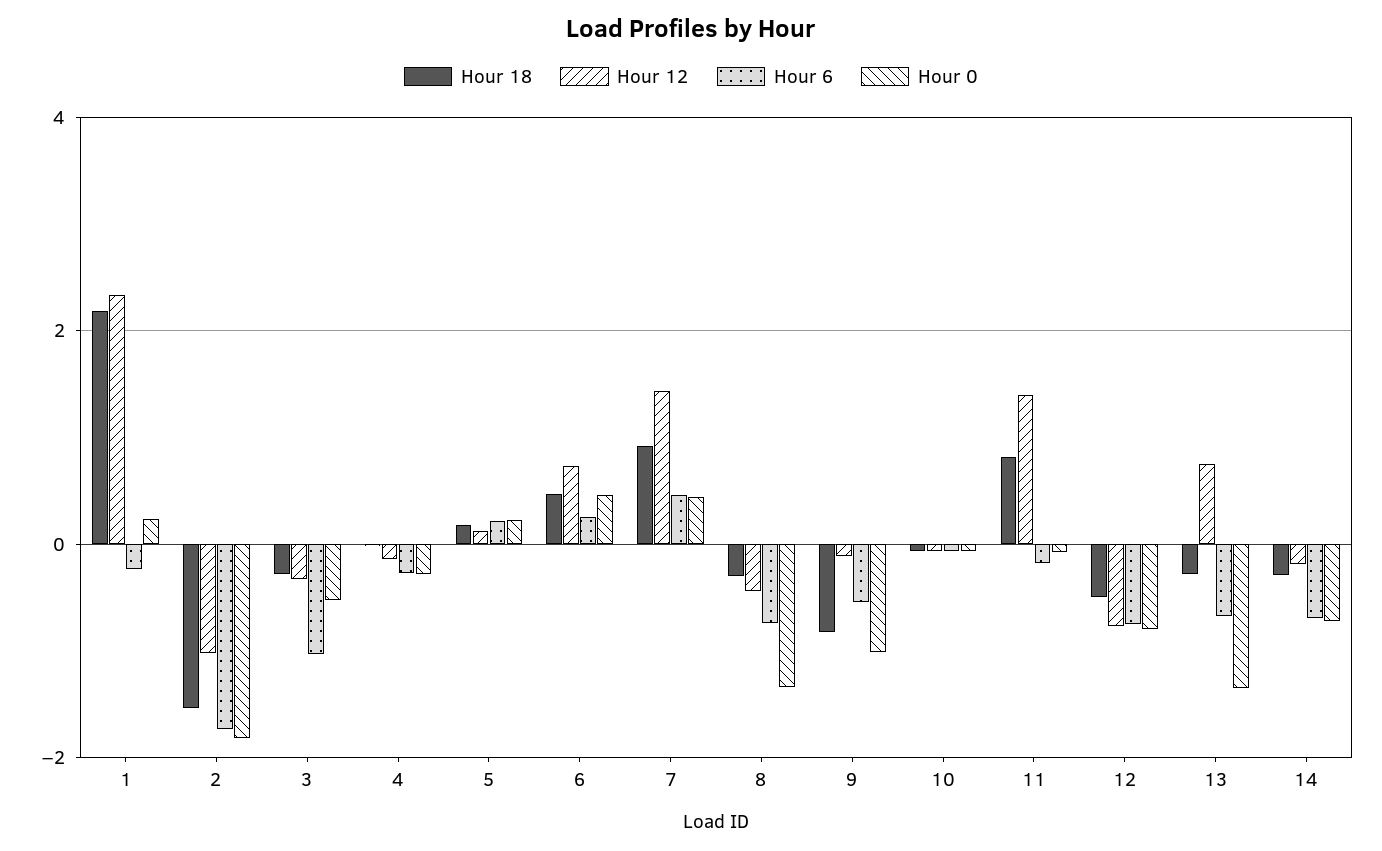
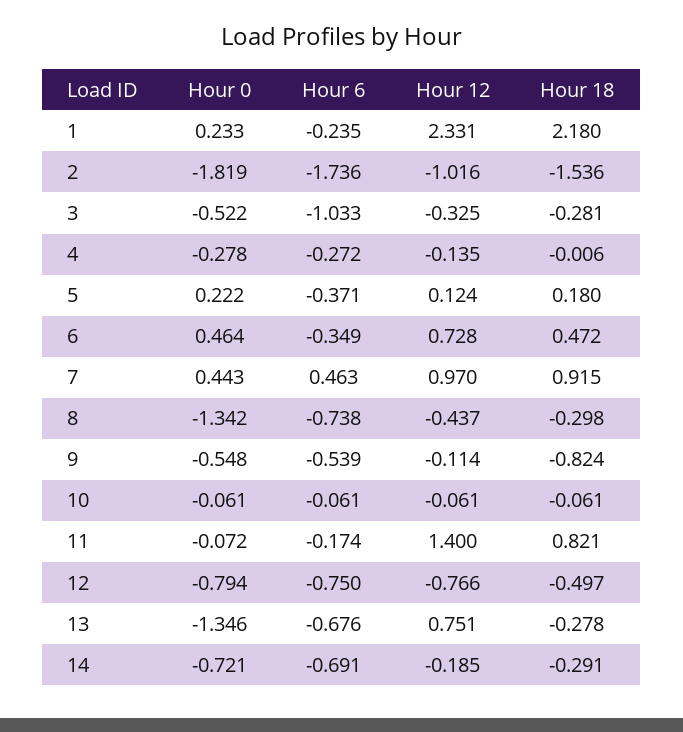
  {
    "Hour 18": {
      "1": 2.18,
      "2": -1.536,
      "3": -0.281,
      "4": -0.006,
      "5": 0.18,
      "6": 0.472,
      "7": 0.915,
      "8": -0.298,
      "9": -0.824,
      "10": -0.061,
      "11": 0.821,
      "12": -0.497,
      "13": -0.278,
      "14": -0.291
    },
    "Hour 12": {
      "1": 2.331,
      "2": -1.016,
      "3": -0.325,
      "4": -0.135,
      "5": 0.124,
      "6": 0.728,
-     "7": 1.4,
+     "7": 0.97,
      "8": -0.437,
      "9": -0.114,
      "10": -0.061,
      "11": 1.4,
      "12": -0.766,
      "13": 0.751,
      "14": -0.185
    },
    "Hour 6": {
      "1": -0.235,
      "2": -1.736,
      "3": -1.033,
      "4": -0.272,
-     "5": 0.2,
+     "5": -0.371,
-     "6": 0.2,
+     "6": -0.349,
      "7": 0.463,
      "8": -0.738,
      "9": -0.539,
      "10": -0.061,
      "11": -0.174,
      "12": -0.75,
      "13": -0.676,
      "14": -0.691
    },
    "Hour 0": {
      "1": 0.233,
      "2": -1.819,
      "3": -0.522,
      "4": -0.278,
      "5": 0.222,
      "6": 0.464,
      "7": 0.443,
      "8": -1.342,
-     "9": -1,
+     "9": -0.548,
      "10": -0.061,
      "11": -0.072,
      "12": -0.794,
      "13": -1.346,
      "14": -0.721
    }
  }

